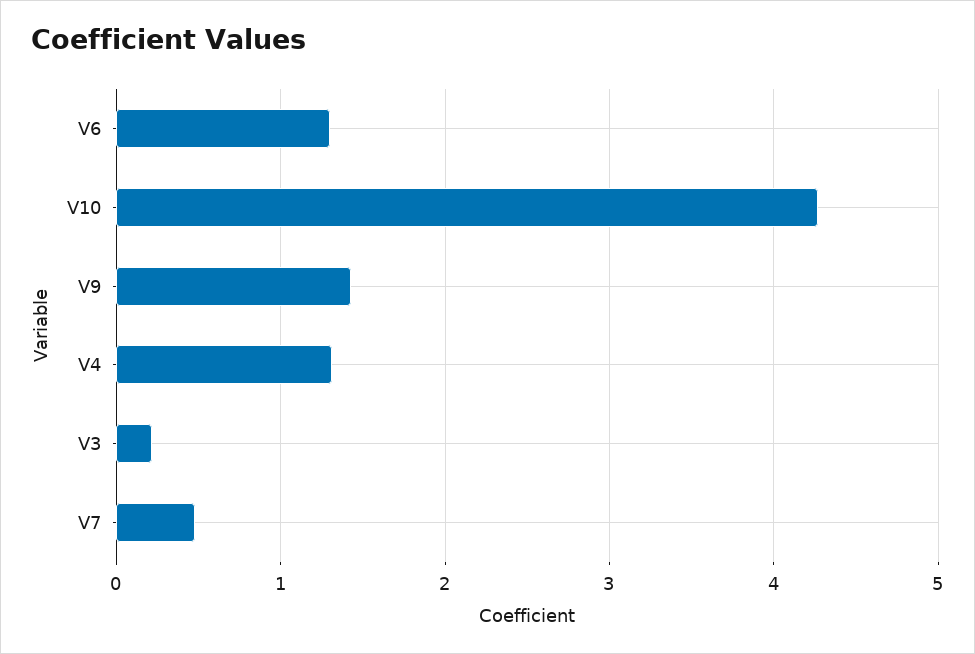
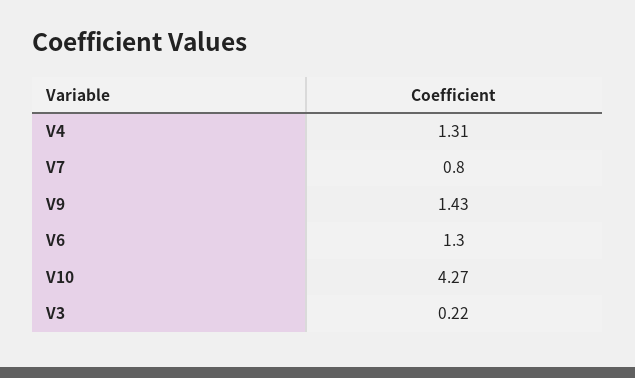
  {
    "V6": 1.3,
    "V10": 4.27,
    "V9": 1.43,
    "V4": 1.31,
    "V3": 0.22,
-   "V7": 0.5
+   "V7": 0.8
  }

